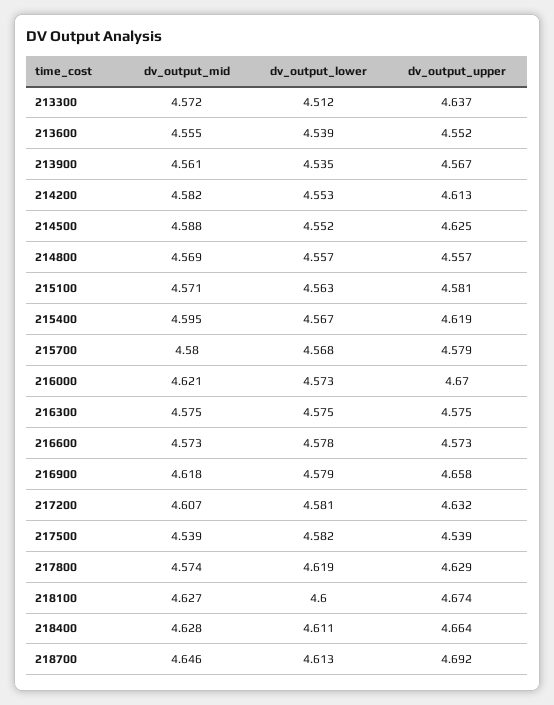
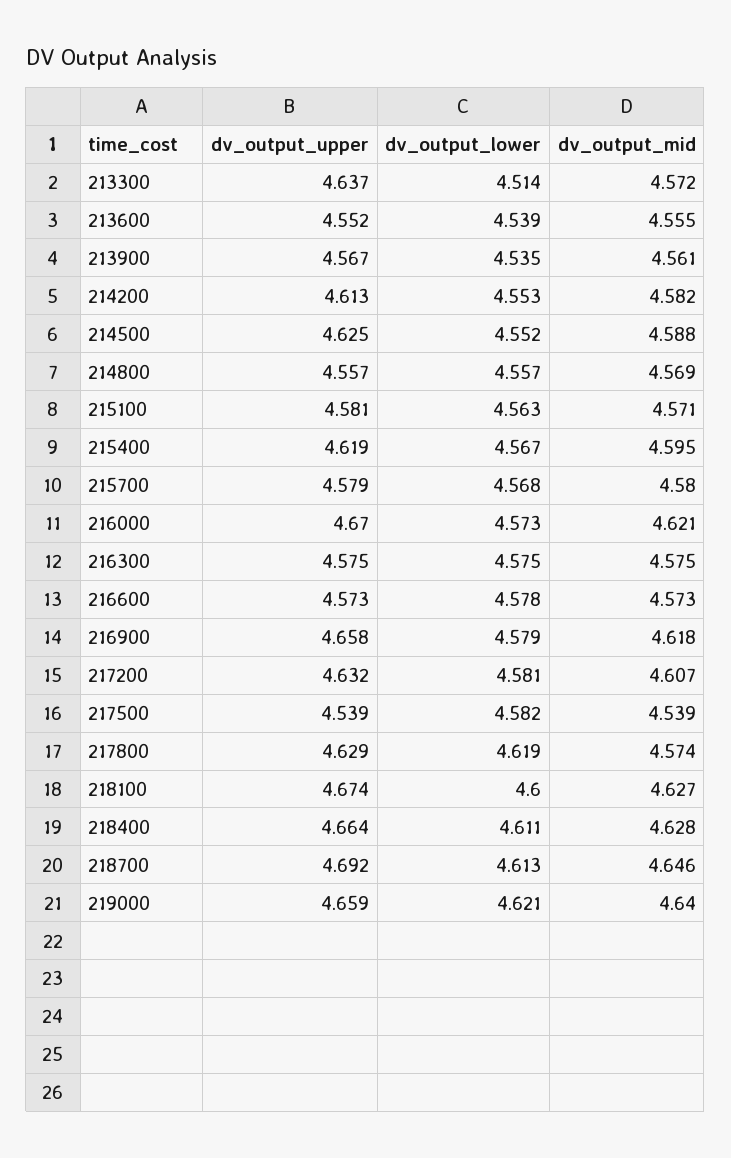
  {
    "dv_output_mid": {
      "213300": 4.572,
      "213600": 4.555,
      "213900": 4.561,
      "214200": 4.582,
      "214500": 4.588,
      "214800": 4.569,
      "215100": 4.571,
      "215400": 4.595,
      "215700": 4.58,
      "216000": 4.621,
      "216300": 4.575,
      "216600": 4.573,
      "216900": 4.618,
      "217200": 4.607,
      "217500": 4.539,
      "217800": 4.574,
      "218100": 4.627,
      "218400": 4.628,
-     "218700": 4.646
+     "218700": 4.646,
+     "219000": 4.64
    },
    "dv_output_lower": {
-     "213300": 4.512,
+     "213300": 4.514,
      "213600": 4.539,
      "213900": 4.535,
      "214200": 4.553,
      "214500": 4.552,
      "214800": 4.557,
      "215100": 4.563,
      "215400": 4.567,
      "215700": 4.568,
      "216000": 4.573,
      "216300": 4.575,
      "216600": 4.578,
      "216900": 4.579,
      "217200": 4.581,
      "217500": 4.582,
      "217800": 4.619,
      "218100": 4.6,
      "218400": 4.611,
-     "218700": 4.613
+     "218700": 4.613,
+     "219000": 4.621
    },
    "dv_output_upper": {
      "213300": 4.637,
      "213600": 4.552,
      "213900": 4.567,
      "214200": 4.613,
      "214500": 4.625,
      "214800": 4.557,
      "215100": 4.581,
      "215400": 4.619,
      "215700": 4.579,
      "216000": 4.67,
      "216300": 4.575,
      "216600": 4.573,
      "216900": 4.658,
      "217200": 4.632,
      "217500": 4.539,
      "217800": 4.629,
      "218100": 4.674,
      "218400": 4.664,
-     "218700": 4.692
+     "218700": 4.692,
+     "219000": 4.659
    }
  }

